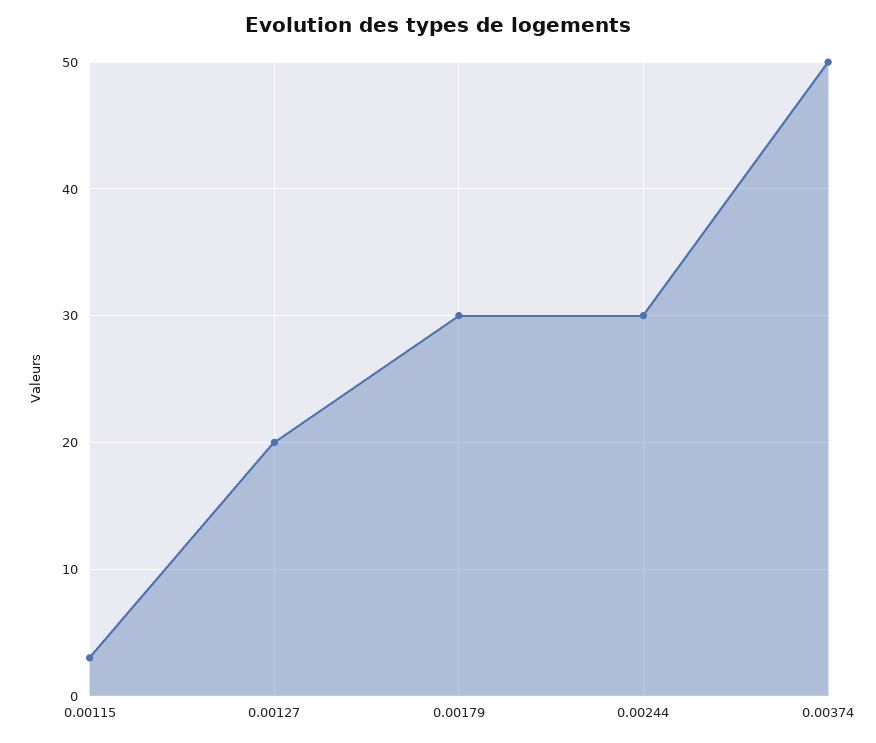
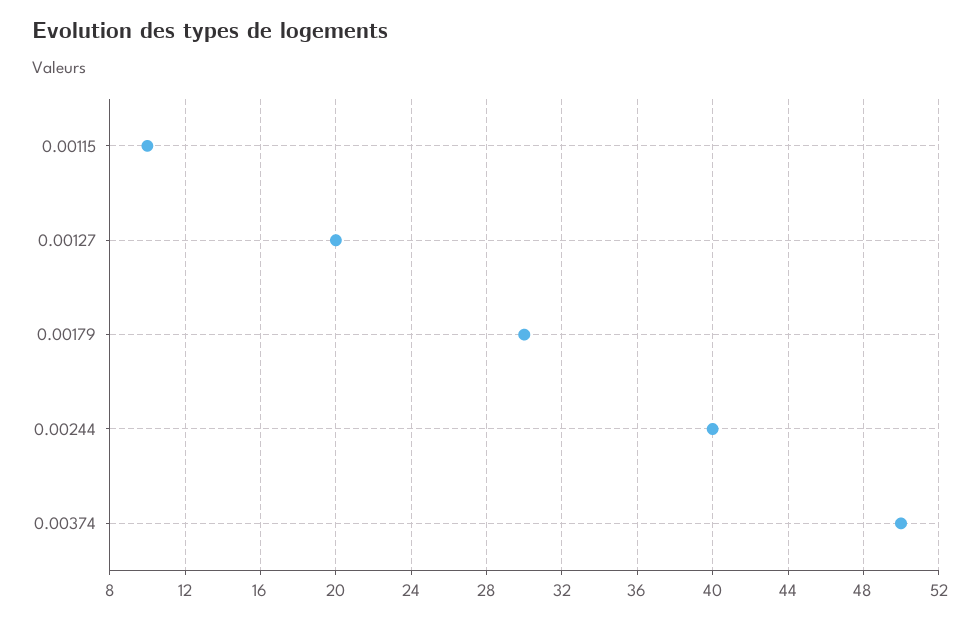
  {
-   "0.00115": 3,
+   "0.00115": 10,
    "0.00127": 20,
    "0.00179": 30,
-   "0.00244": 30,
+   "0.00244": 40,
    "0.00374": 50
  }

